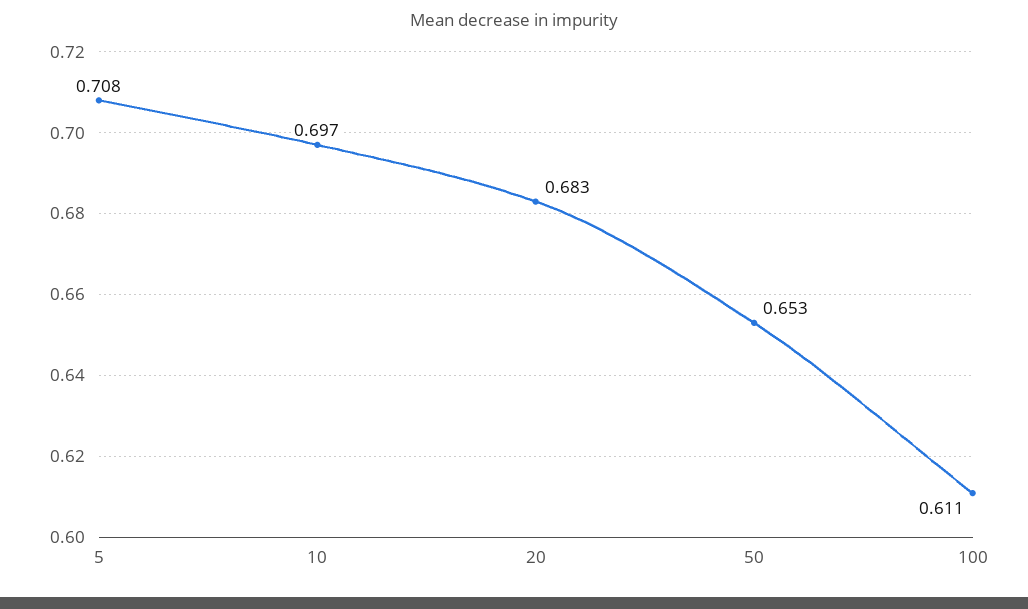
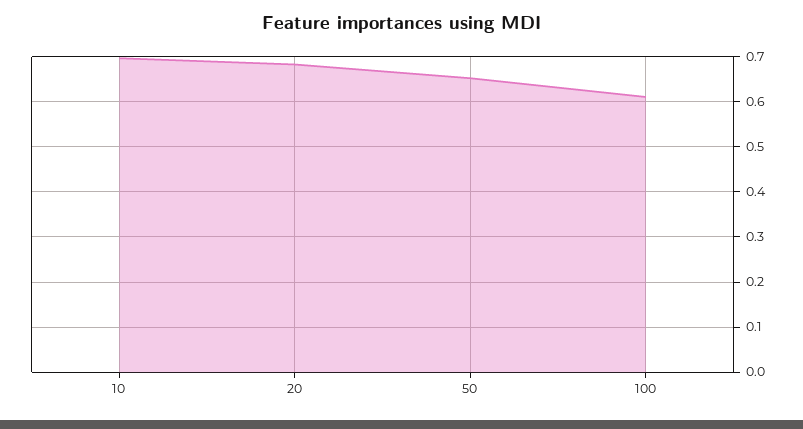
  {
-   "5": 0.708,
    "10": 0.697,
    "20": 0.683,
    "50": 0.653,
    "100": 0.611
  }

